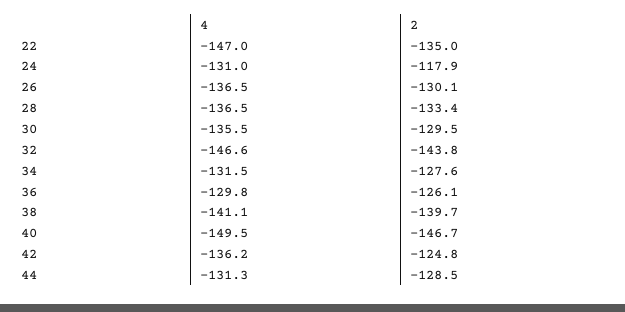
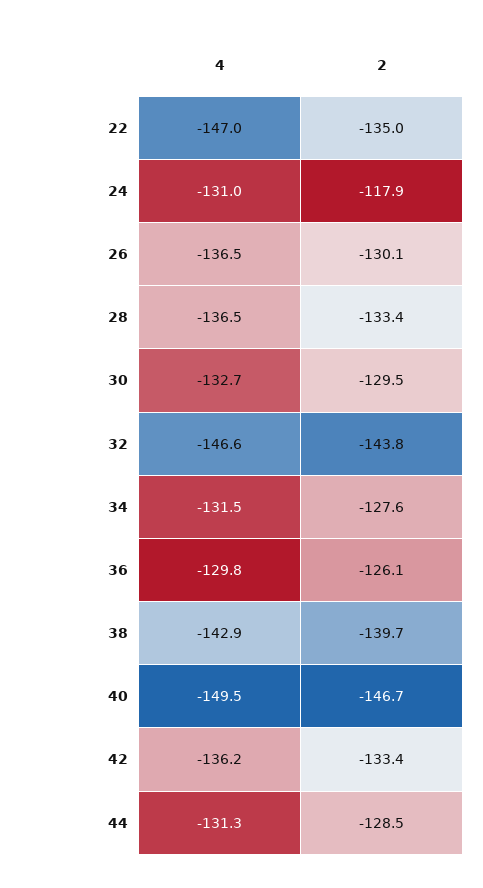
  {
    "4": {
      "22": -147,
      "24": -131,
      "26": -136.5,
      "28": -136.5,
-     "30": -135.5,
+     "30": -132.7,
      "32": -146.6,
      "34": -131.5,
      "36": -129.8,
-     "38": -141.1,
+     "38": -142.9,
      "40": -149.5,
      "42": -136.2,
      "44": -131.3
    },
    "2": {
      "22": -135,
      "24": -117.9,
      "26": -130.1,
      "28": -133.4,
      "30": -129.5,
      "32": -143.8,
      "34": -127.6,
      "36": -126.1,
      "38": -139.7,
      "40": -146.7,
-     "42": -124.8,
+     "42": -133.4,
      "44": -128.5
    }
  }

